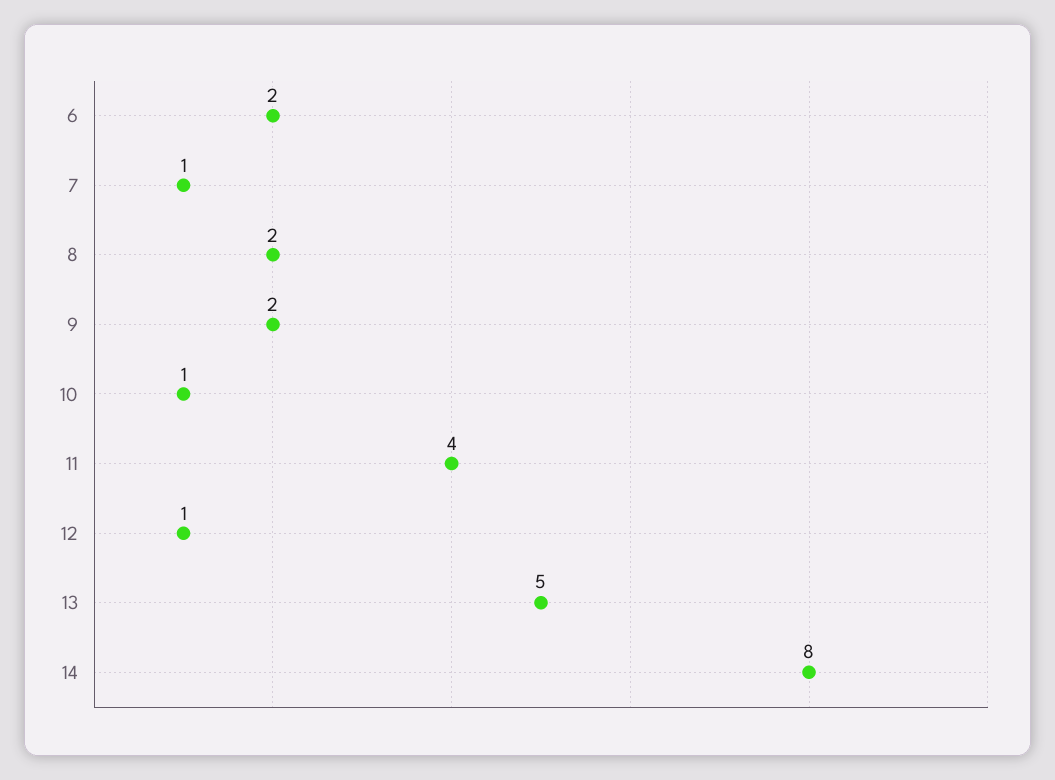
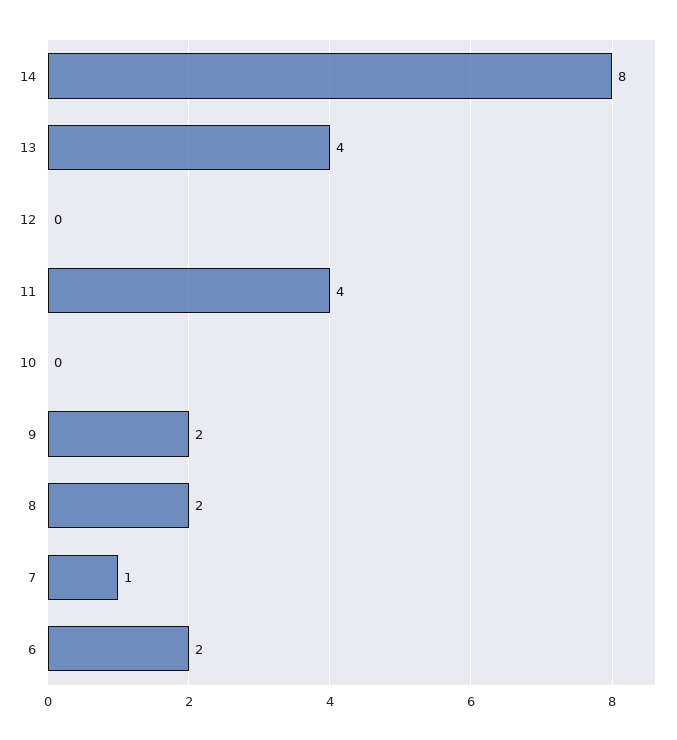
  {
    "6": 2,
    "7": 1,
    "8": 2,
    "9": 2,
-   "10": 1,
+   "10": 0,
    "11": 4,
-   "12": 1,
+   "12": 0,
-   "13": 5,
+   "13": 4,
    "14": 8
  }

